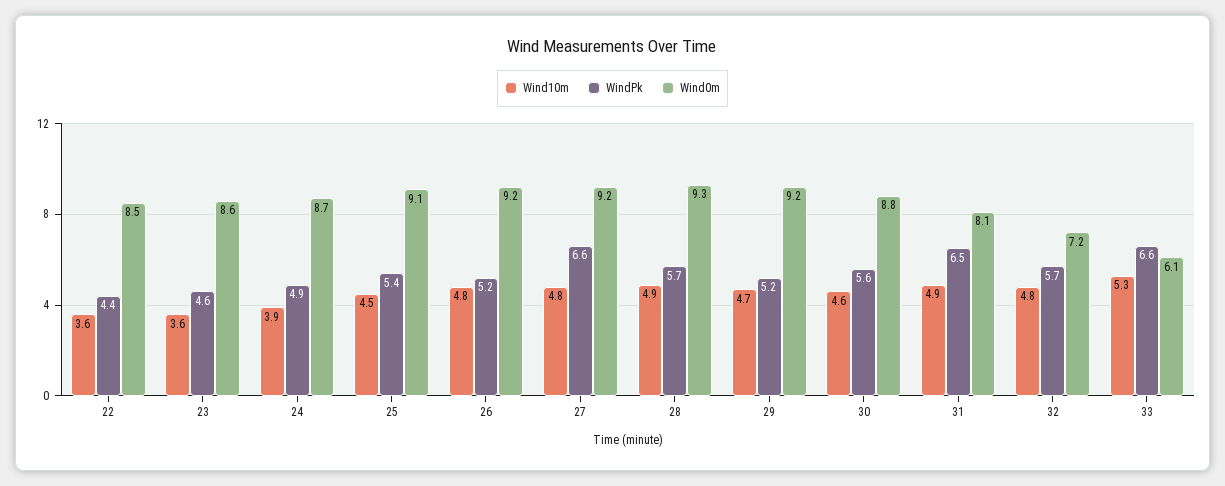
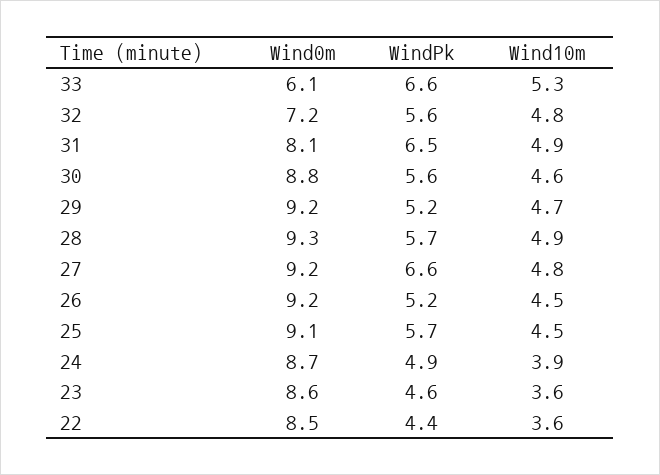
  {
    "Wind10m": {
      "22": 3.6,
      "23": 3.6,
      "24": 3.9,
      "25": 4.5,
-     "26": 4.8,
+     "26": 4.5,
      "27": 4.8,
      "28": 4.9,
      "29": 4.7,
      "30": 4.6,
      "31": 4.9,
      "32": 4.8,
      "33": 5.3
    },
    "WindPk": {
      "22": 4.4,
      "23": 4.6,
      "24": 4.9,
-     "25": 5.4,
+     "25": 5.7,
      "26": 5.2,
      "27": 6.6,
      "28": 5.7,
      "29": 5.2,
      "30": 5.6,
      "31": 6.5,
-     "32": 5.7,
+     "32": 5.6,
      "33": 6.6
    },
    "Wind0m": {
      "22": 8.5,
      "23": 8.6,
      "24": 8.7,
      "25": 9.1,
      "26": 9.2,
      "27": 9.2,
      "28": 9.3,
      "29": 9.2,
      "30": 8.8,
      "31": 8.1,
      "32": 7.2,
      "33": 6.1
    }
  }

